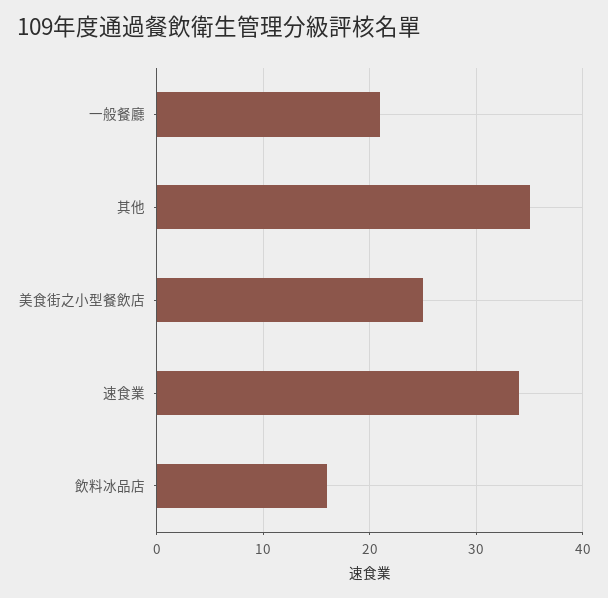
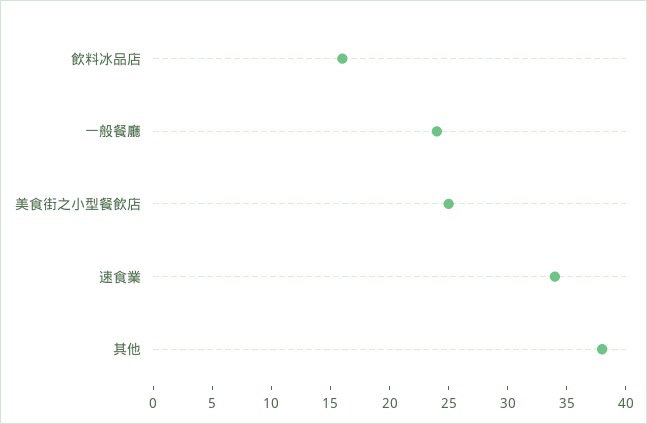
  {
-   "一般餐廳": 21,
+   "一般餐廳": 24,
-   "其他": 35,
+   "其他": 38,
    "美食街之小型餐飲店": 25,
    "速食業": 34,
    "飲料冰品店": 16
  }

